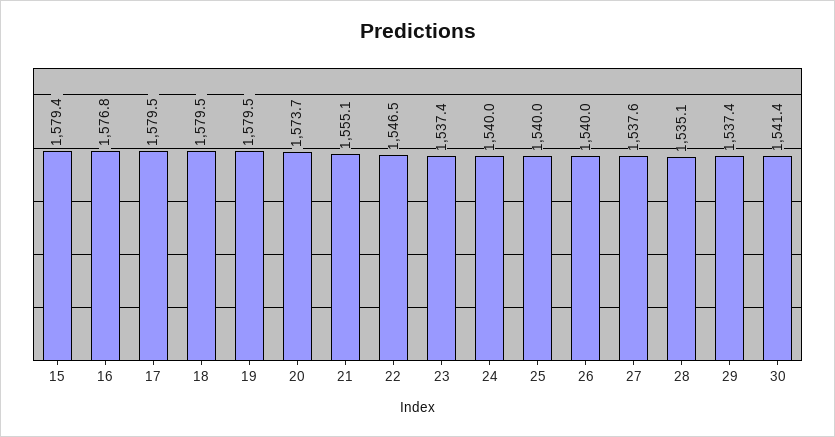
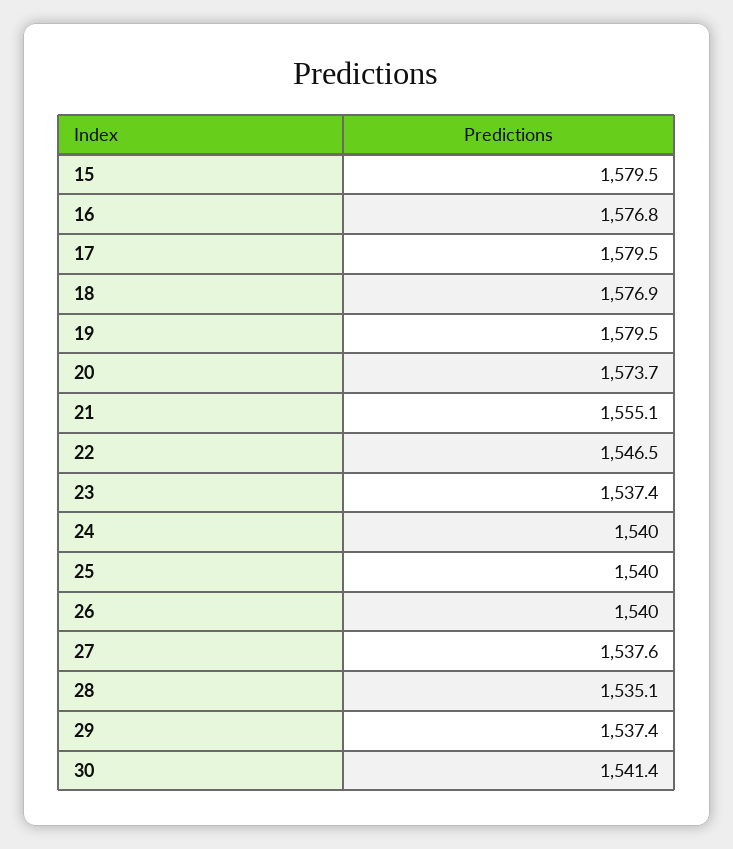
  {
-   "15": 1579.4,
+   "15": 1579.5,
    "16": 1576.8,
    "17": 1579.5,
-   "18": 1579.5,
+   "18": 1576.9,
    "19": 1579.5,
    "20": 1573.7,
    "21": 1555.1,
    "22": 1546.5,
    "23": 1537.4,
    "24": 1540,
    "25": 1540,
    "26": 1540,
    "27": 1537.6,
    "28": 1535.1,
    "29": 1537.4,
    "30": 1541.4
  }

